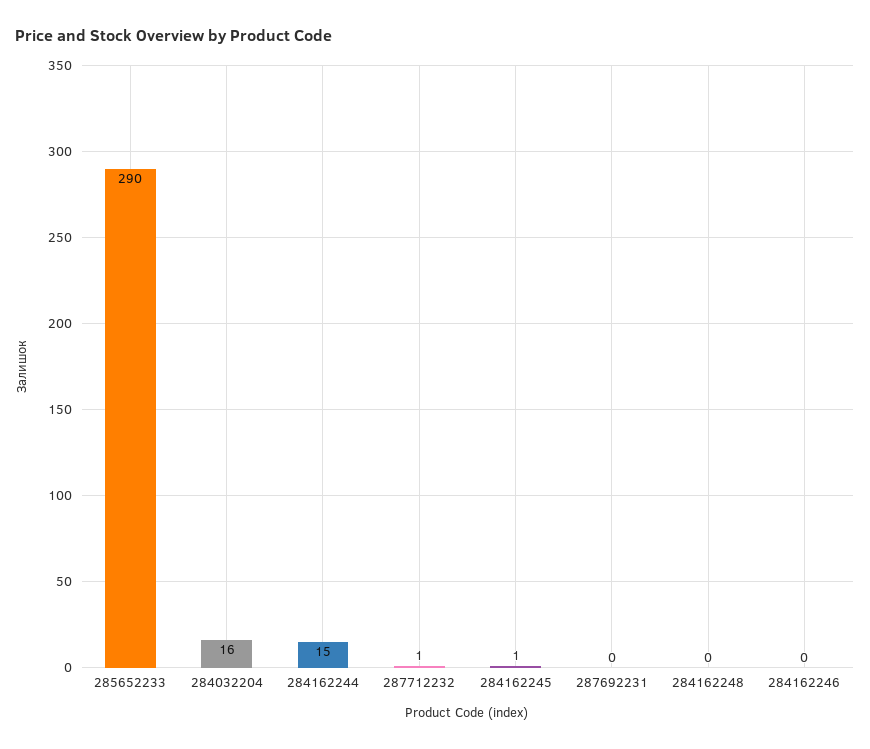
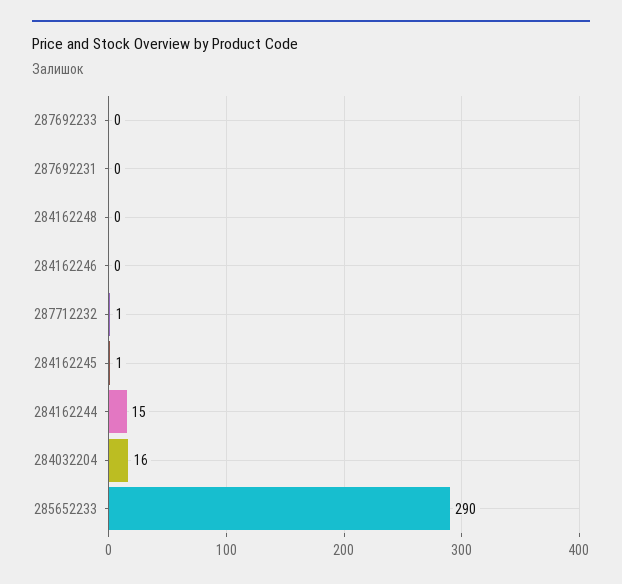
  {
    "285652233": 290,
    "284032204": 16,
    "284162244": 15,
    "287712232": 1,
    "284162245": 1,
    "287692231": 0,
    "284162248": 0,
-   "284162246": 0
+   "284162246": 0,
+   "287692233": 0
  }

